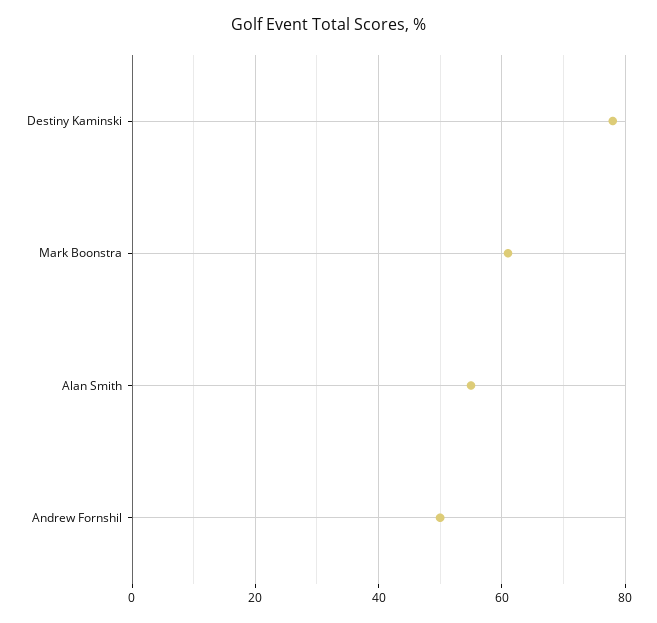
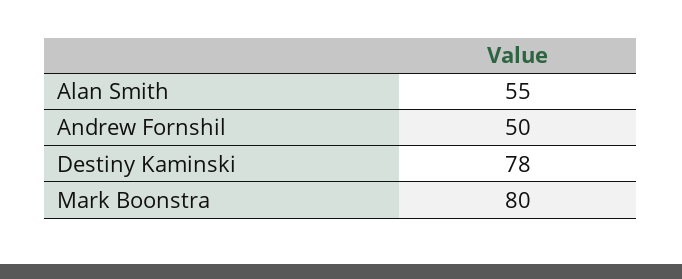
  {
    "Destiny Kaminski": 78,
-   "Mark Boonstra": 60,
+   "Mark Boonstra": 80,
    "Alan Smith": 55,
    "Andrew Fornshil": 50
  }

